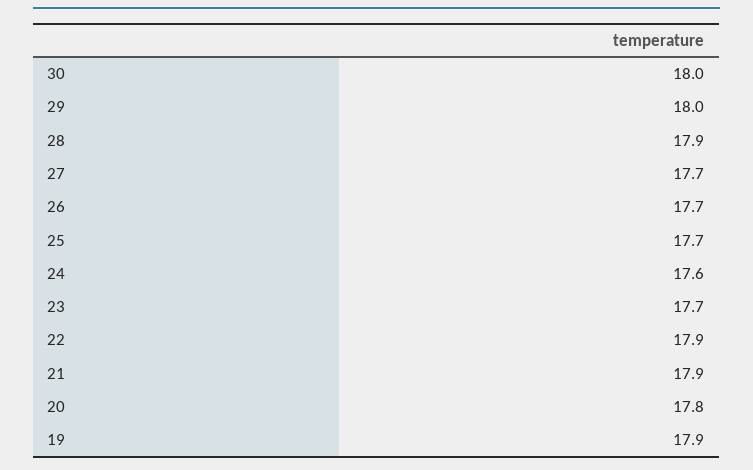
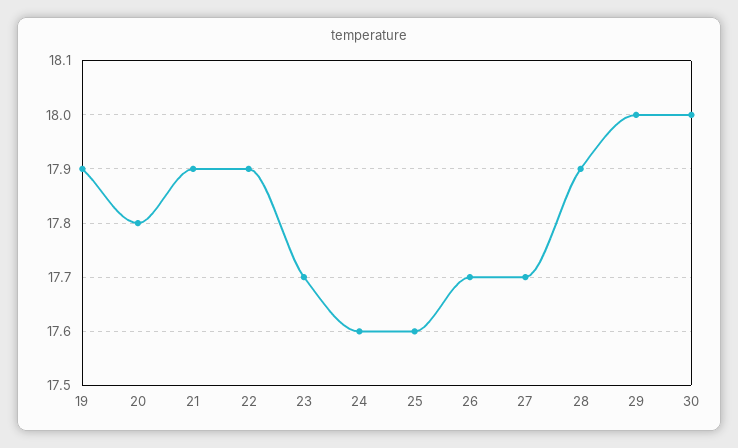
  {
    "30": 18,
    "29": 18,
    "28": 17.9,
    "27": 17.7,
    "26": 17.7,
-   "25": 17.7,
+   "25": 17.6,
    "24": 17.6,
    "23": 17.7,
    "22": 17.9,
    "21": 17.9,
    "20": 17.8,
    "19": 17.9
  }

